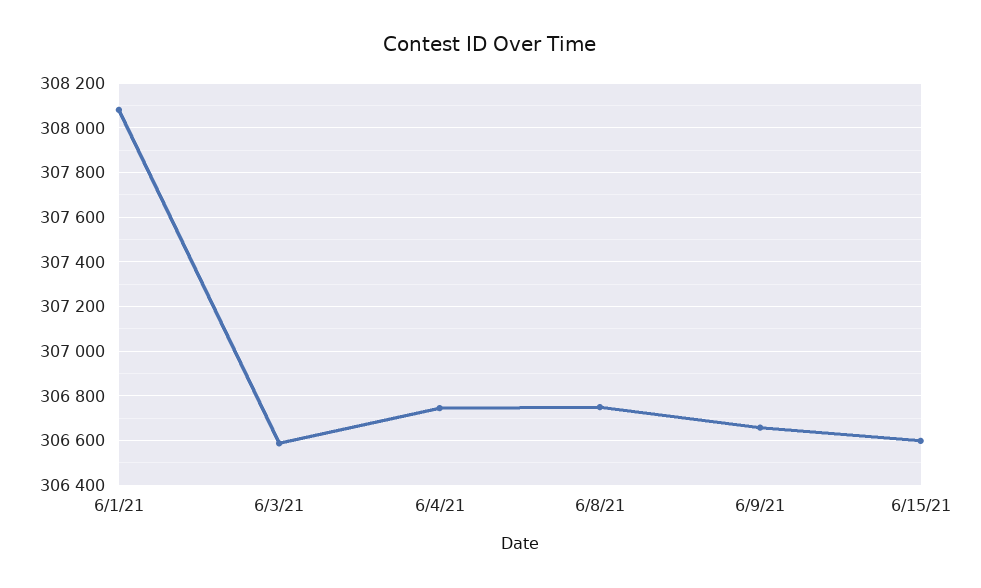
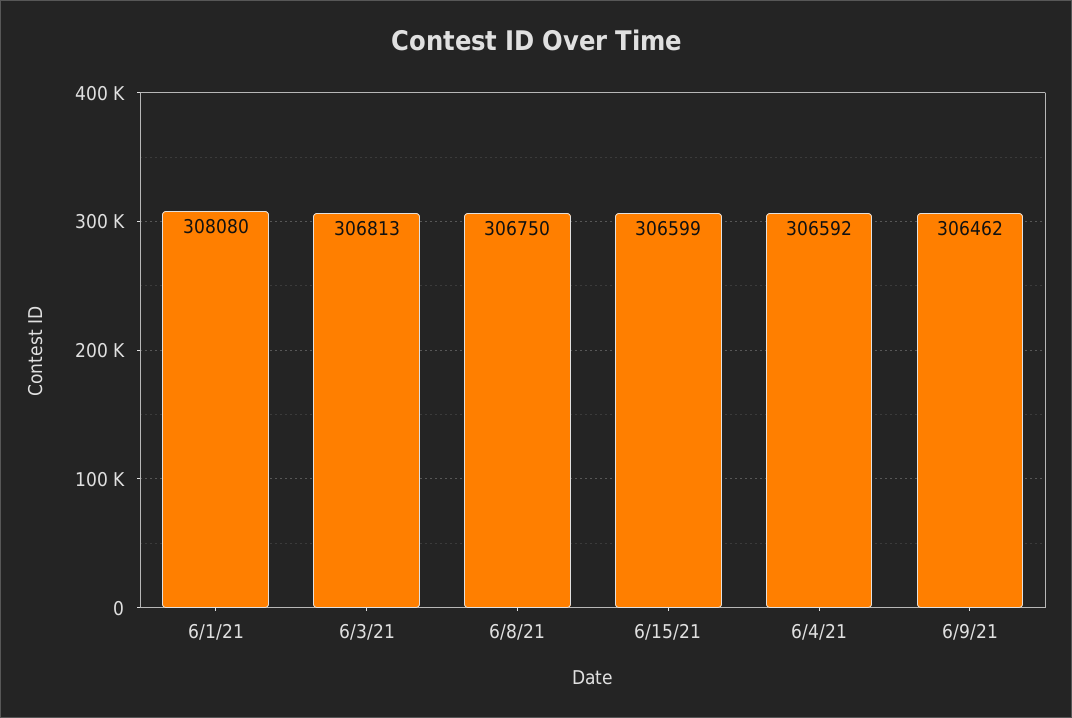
  {
    "6/1/21": 308080,
-   "6/3/21": 306600,
+   "6/3/21": 306813,
-   "6/4/21": 306750,
+   "6/4/21": 306592,
    "6/8/21": 306750,
-   "6/9/21": 306650,
+   "6/9/21": 306462,
    "6/15/21": 306599
  }

